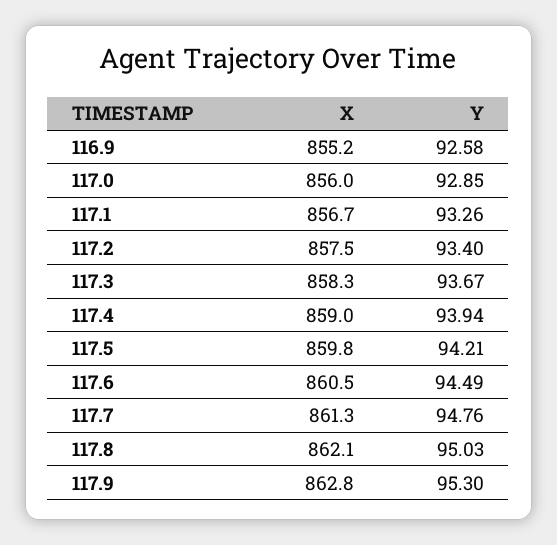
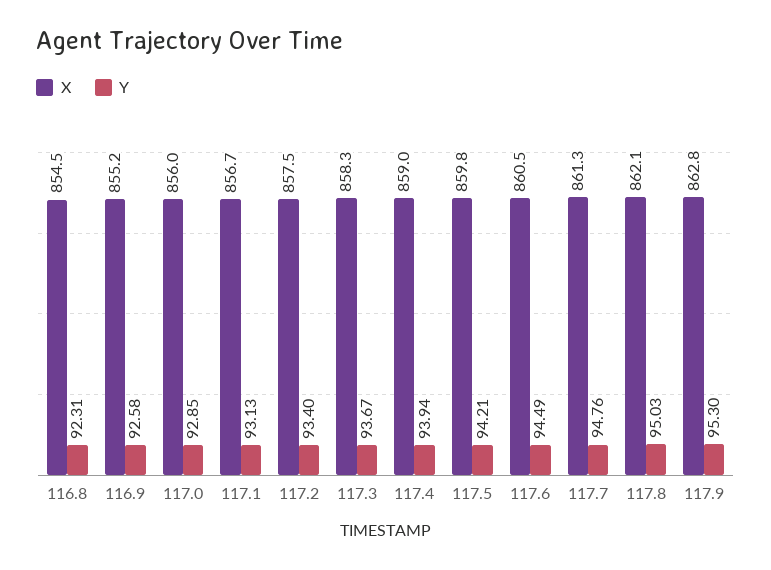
  {
    "X": {
      "116.9": 855.2,
      "117.0": 856,
      "117.1": 856.7,
      "117.2": 857.5,
      "117.3": 858.3,
      "117.4": 859,
      "117.5": 859.8,
      "117.6": 860.5,
      "117.7": 861.3,
      "117.8": 862.1,
-     "117.9": 862.8
+     "117.9": 862.8,
+     "116.8": 854.5
    },
    "Y": {
      "116.9": 92.58,
      "117.0": 92.85,
-     "117.1": 93.26,
+     "117.1": 93.13,
      "117.2": 93.4,
      "117.3": 93.67,
      "117.4": 93.94,
      "117.5": 94.21,
      "117.6": 94.49,
      "117.7": 94.76,
      "117.8": 95.03,
-     "117.9": 95.3
+     "117.9": 95.3,
+     "116.8": 92.31
    }
  }

